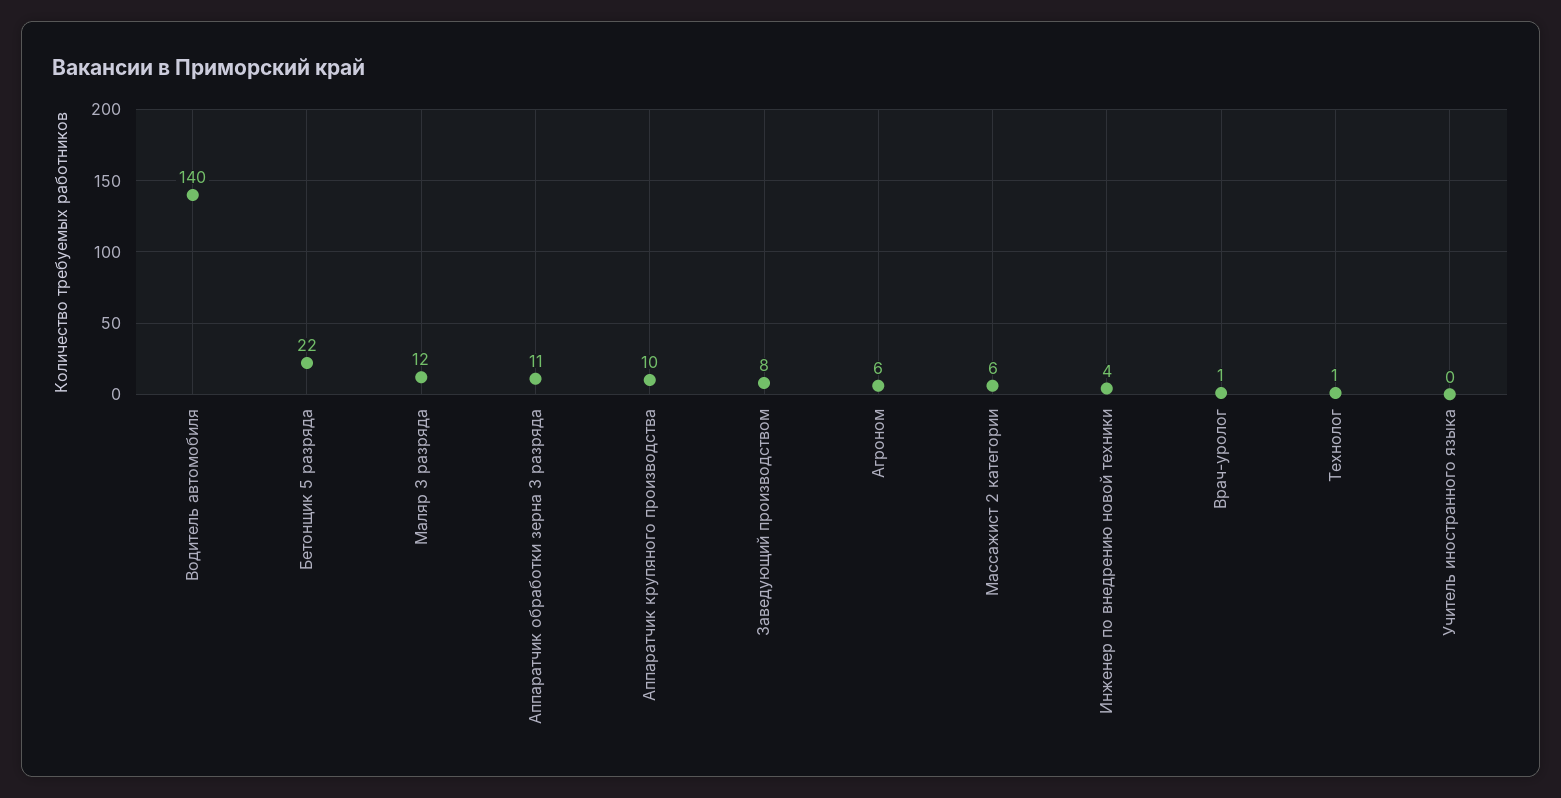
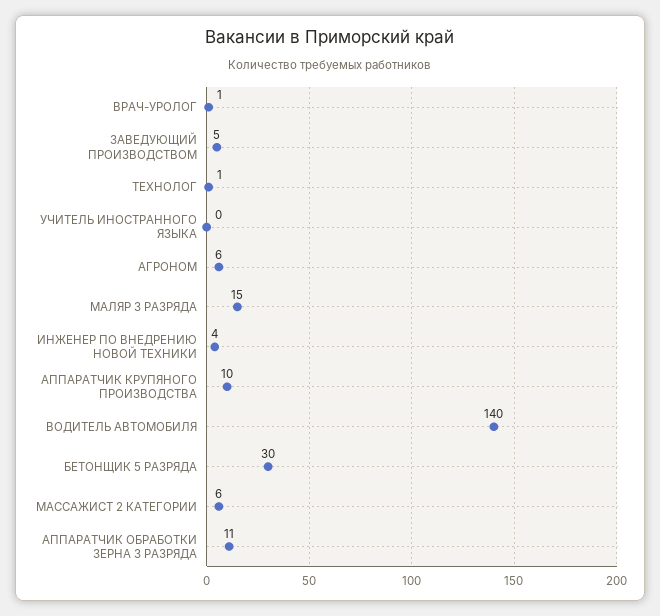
  {
    "Водитель автомобиля": 140,
-   "Бетонщик 5 разряда": 22,
+   "Бетонщик 5 разряда": 30,
-   "Маляр 3 разряда": 12,
+   "Маляр 3 разряда": 15,
    "Аппаратчик обработки зерна 3 разряда": 11,
    "Аппаратчик крупяного производства": 10,
-   "Заведующий производством": 8,
+   "Заведующий производством": 5,
    "Агроном": 6,
    "Массажист 2 категории": 6,
    "Инженер по внедрению новой техники": 4,
    "Врач-уролог": 1,
    "Технолог": 1,
    "Учитель иностранного языка": 0
  }

